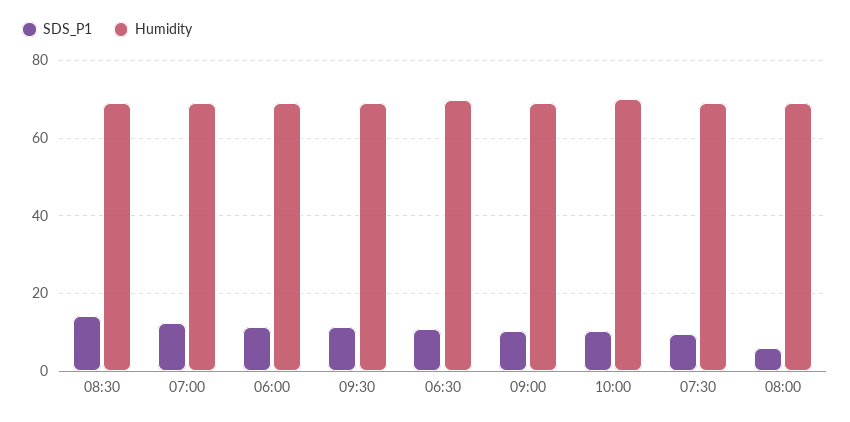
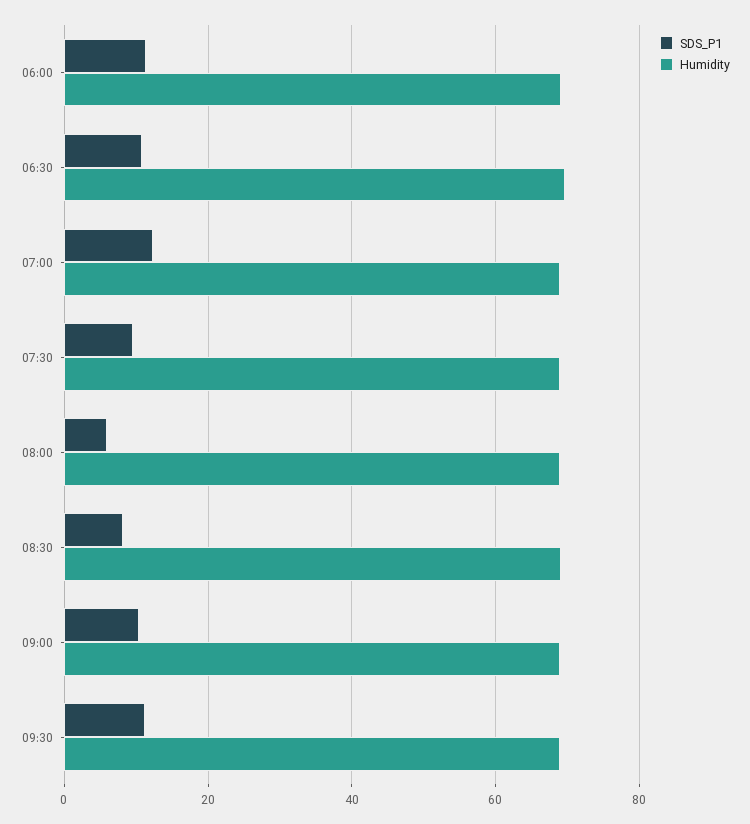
  {
    "SDS_P1": {
-     "08:30": 14,
+     "08:30": 8,
      "07:00": 12,
      "06:00": 12,
      "09:30": 12,
      "06:30": 10,
      "09:00": 10,
-     "10:00": 10,
      "07:30": 10,
      "08:00": 6
    },
    "Humidity": {
      "08:30": 70,
      "07:00": 70,
      "06:00": 70,
      "09:30": 70,
      "06:30": 70,
      "09:00": 70,
-     "10:00": 70,
      "07:30": 70,
      "08:00": 70
    }
  }

